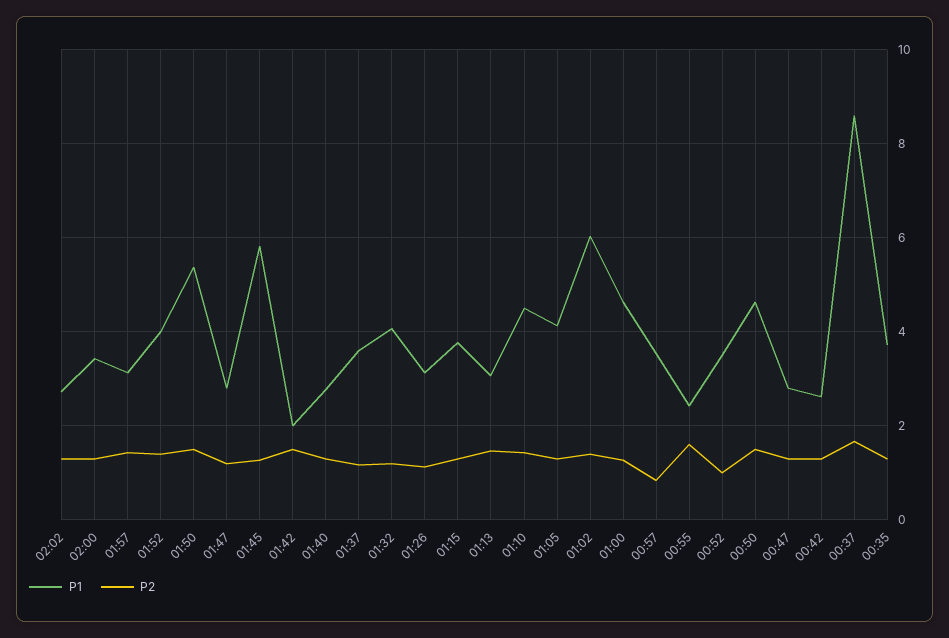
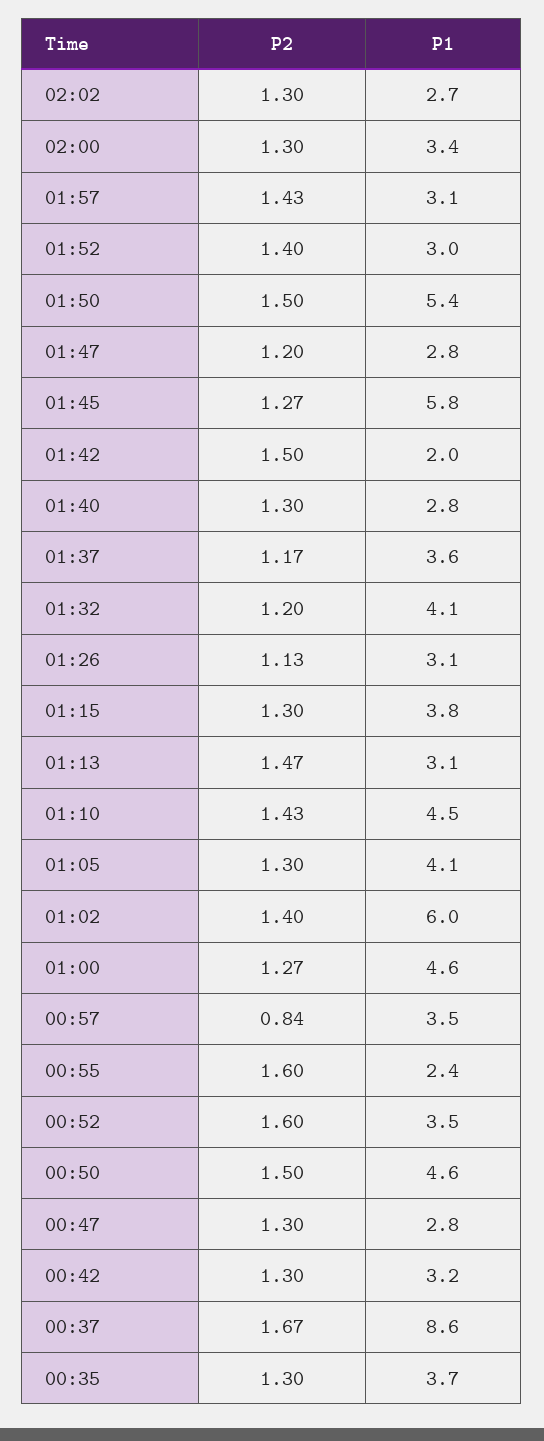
  {
    "P1": {
      "02:02": 2.7,
      "02:00": 3.4,
      "01:57": 3.1,
-     "01:52": 4,
+     "01:52": 3,
      "01:50": 5.4,
      "01:47": 2.8,
      "01:45": 5.8,
      "01:42": 2,
      "01:40": 2.8,
      "01:37": 3.6,
      "01:32": 4.1,
      "01:26": 3.1,
      "01:15": 3.8,
      "01:13": 3.1,
      "01:10": 4.5,
      "01:05": 4.1,
      "01:02": 6,
      "01:00": 4.6,
      "00:57": 3.5,
      "00:55": 2.4,
      "00:52": 3.5,
      "00:50": 4.6,
      "00:47": 2.8,
-     "00:42": 2.6,
+     "00:42": 3.2,
      "00:37": 8.6,
      "00:35": 3.7
    },
    "P2": {
      "02:02": 1.3,
      "02:00": 1.3,
      "01:57": 1.43,
      "01:52": 1.4,
      "01:50": 1.5,
      "01:47": 1.2,
      "01:45": 1.27,
      "01:42": 1.5,
      "01:40": 1.3,
      "01:37": 1.17,
      "01:32": 1.2,
      "01:26": 1.13,
      "01:15": 1.3,
      "01:13": 1.47,
      "01:10": 1.43,
      "01:05": 1.3,
      "01:02": 1.4,
      "01:00": 1.27,
      "00:57": 0.84,
      "00:55": 1.6,
-     "00:52": 1,
+     "00:52": 1.6,
      "00:50": 1.5,
      "00:47": 1.3,
      "00:42": 1.3,
      "00:37": 1.67,
      "00:35": 1.3
    }
  }

